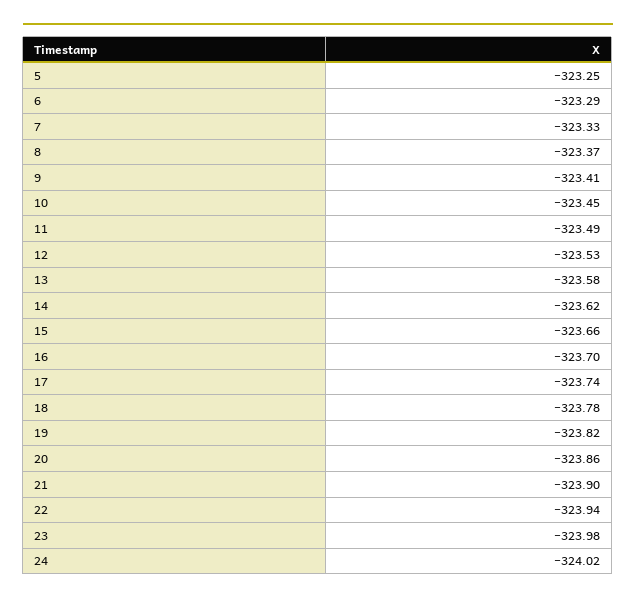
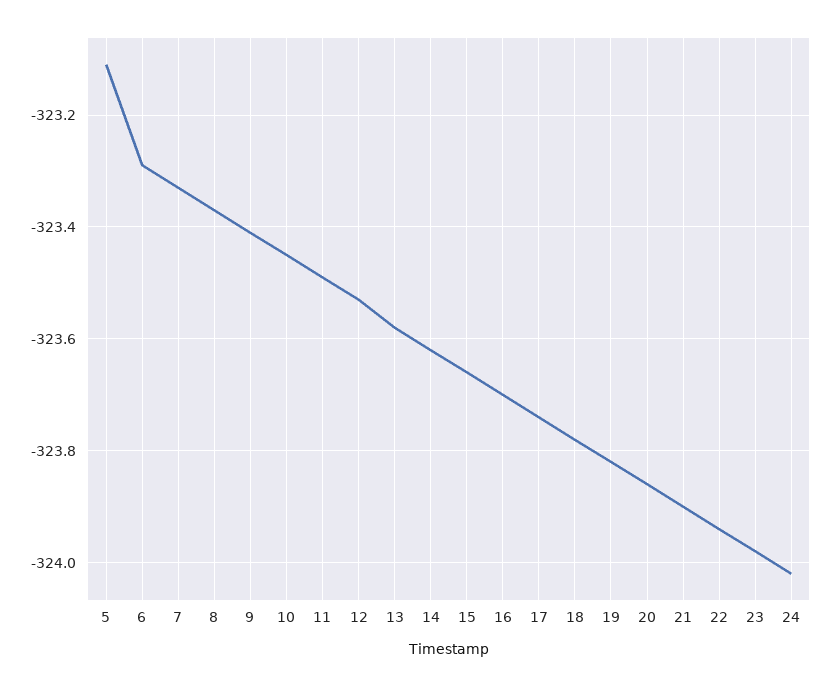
  {
-   "5": -323.25,
+   "5": -323.1,
    "6": -323.29,
    "7": -323.33,
    "8": -323.37,
    "9": -323.41,
    "10": -323.45,
    "11": -323.49,
    "12": -323.53,
    "13": -323.58,
    "14": -323.62,
    "15": -323.66,
    "16": -323.7,
    "17": -323.74,
    "18": -323.78,
    "19": -323.82,
    "20": -323.86,
    "21": -323.9,
    "22": -323.94,
    "23": -323.98,
    "24": -324.02
  }

